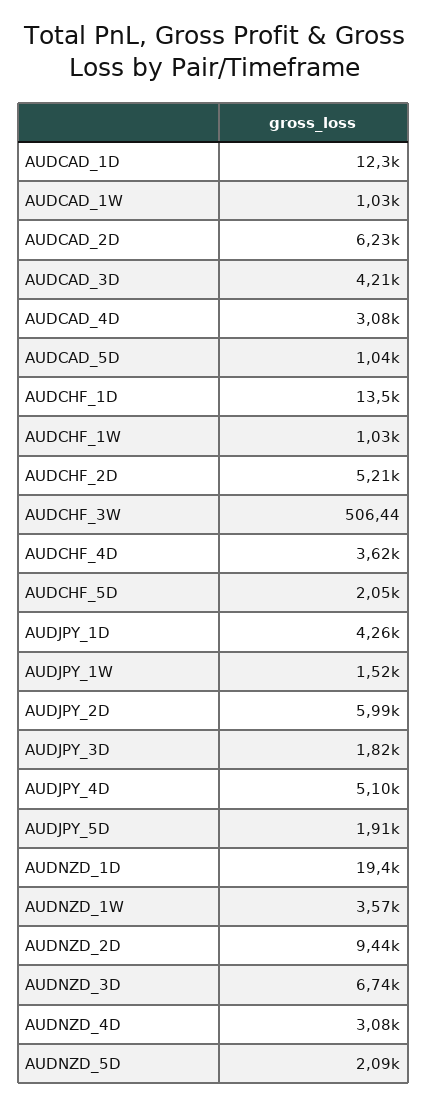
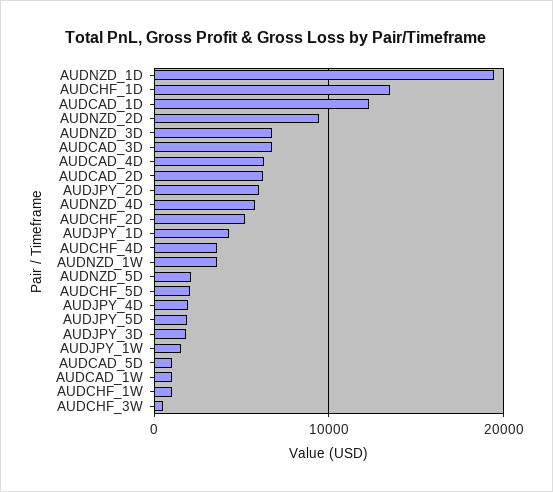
  {
    "AUDCAD_1D": 12300,
    "AUDCAD_1W": 1030,
    "AUDCAD_2D": 6230,
-   "AUDCAD_3D": 4210,
+   "AUDCAD_3D": 7000,
-   "AUDCAD_4D": 3080,
+   "AUDCAD_4D": 6000,
    "AUDCAD_5D": 1040,
    "AUDCHF_1D": 13500,
    "AUDCHF_1W": 1030,
    "AUDCHF_2D": 5210,
    "AUDCHF_3W": 506.44,
    "AUDCHF_4D": 3620,
    "AUDCHF_5D": 2050,
    "AUDJPY_1D": 4260,
    "AUDJPY_1W": 1520,
    "AUDJPY_2D": 5990,
    "AUDJPY_3D": 1820,
-   "AUDJPY_4D": 5100,
+   "AUDJPY_4D": 2000,
    "AUDJPY_5D": 1910,
    "AUDNZD_1D": 19400,
    "AUDNZD_1W": 3570,
    "AUDNZD_2D": 9440,
    "AUDNZD_3D": 6740,
-   "AUDNZD_4D": 3080,
+   "AUDNZD_4D": 6000,
    "AUDNZD_5D": 2090
  }

